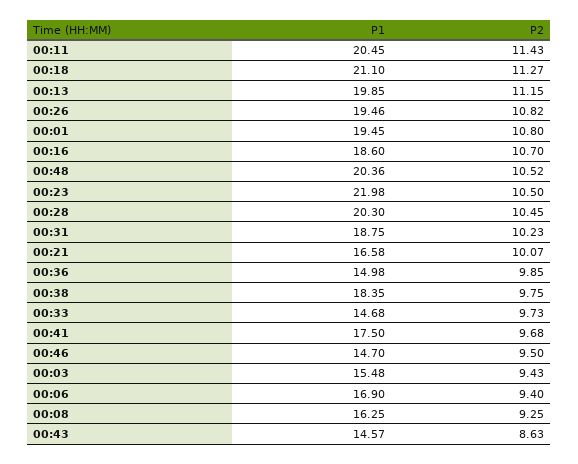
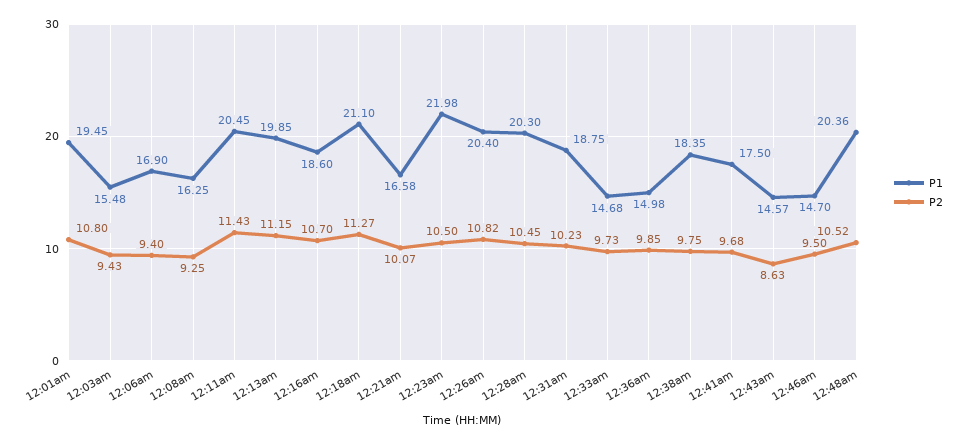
  {
    "P1": {
      "00:11": 20.45,
      "00:18": 21.1,
      "00:13": 19.85,
-     "00:26": 19.46,
+     "00:26": 20.4,
      "00:01": 19.45,
      "00:16": 18.6,
      "00:48": 20.36,
      "00:23": 21.98,
      "00:28": 20.3,
      "00:31": 18.75,
      "00:21": 16.58,
      "00:36": 14.98,
      "00:38": 18.35,
      "00:33": 14.68,
      "00:41": 17.5,
      "00:46": 14.7,
      "00:03": 15.48,
      "00:06": 16.9,
      "00:08": 16.25,
      "00:43": 14.57
    },
    "P2": {
      "00:11": 11.43,
      "00:18": 11.27,
      "00:13": 11.15,
      "00:26": 10.82,
      "00:01": 10.8,
      "00:16": 10.7,
      "00:48": 10.52,
      "00:23": 10.5,
      "00:28": 10.45,
      "00:31": 10.23,
      "00:21": 10.07,
      "00:36": 9.85,
      "00:38": 9.75,
      "00:33": 9.73,
      "00:41": 9.68,
      "00:46": 9.5,
      "00:03": 9.43,
      "00:06": 9.4,
      "00:08": 9.25,
      "00:43": 8.63
    }
  }

